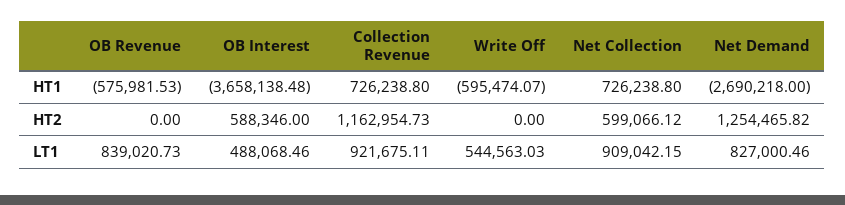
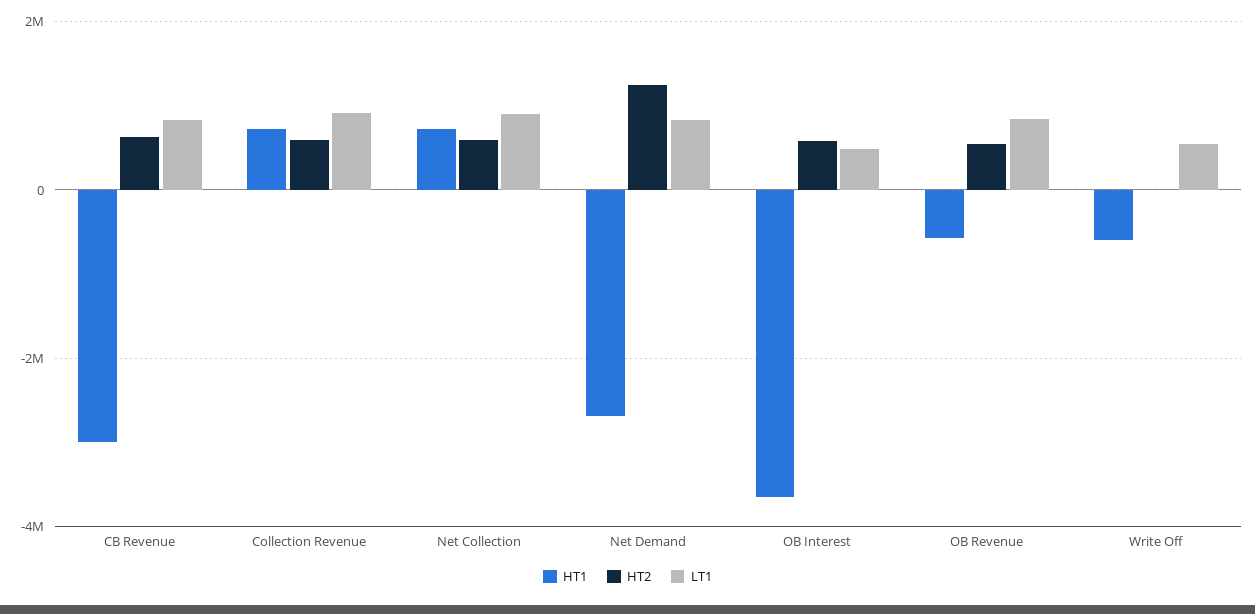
  {
    "HT1": {
      "OB Revenue": -575981.53,
      "OB Interest": -3658138.48,
      "Collection Revenue": 726238.8,
      "Write Off": -595474.07,
      "Net Collection": 726238.8,
-     "Net Demand": -2690218
+     "Net Demand": -2690218,
+     "CB Revenue": -3000000
    },
    "HT2": {
-     "OB Revenue": 0,
+     "OB Revenue": 600000,
      "OB Interest": 588346,
-     "Collection Revenue": 1162954.73,
+     "Collection Revenue": 600000,
      "Write Off": 0,
      "Net Collection": 599066.12,
-     "Net Demand": 1254465.82
+     "Net Demand": 1254465.82,
+     "CB Revenue": 600000
    },
    "LT1": {
      "OB Revenue": 839020.73,
      "OB Interest": 488068.46,
      "Collection Revenue": 921675.11,
      "Write Off": 544563.03,
      "Net Collection": 909042.15,
-     "Net Demand": 827000.46
+     "Net Demand": 827000.46,
+     "CB Revenue": 800000
    }
  }

